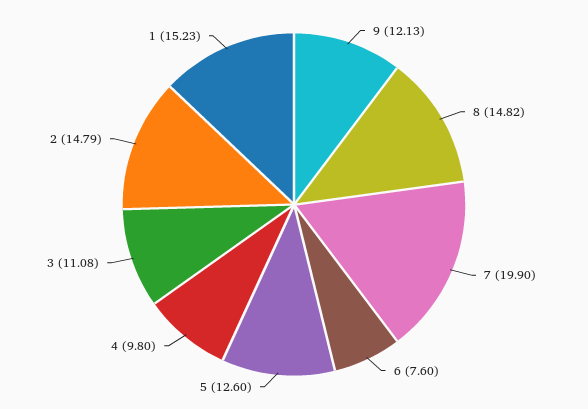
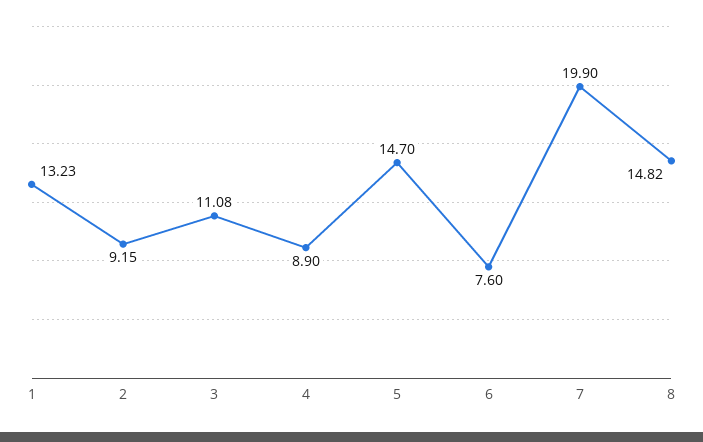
  {
-   "9": 12.13,
    "8": 14.82,
    "7": 19.9,
    "6": 7.6,
-   "5": 12.6,
+   "5": 14.7,
-   "4": 9.8,
+   "4": 8.9,
    "3": 11.08,
-   "2": 14.79,
+   "2": 9.15,
-   "1": 15.23
+   "1": 13.23
  }

